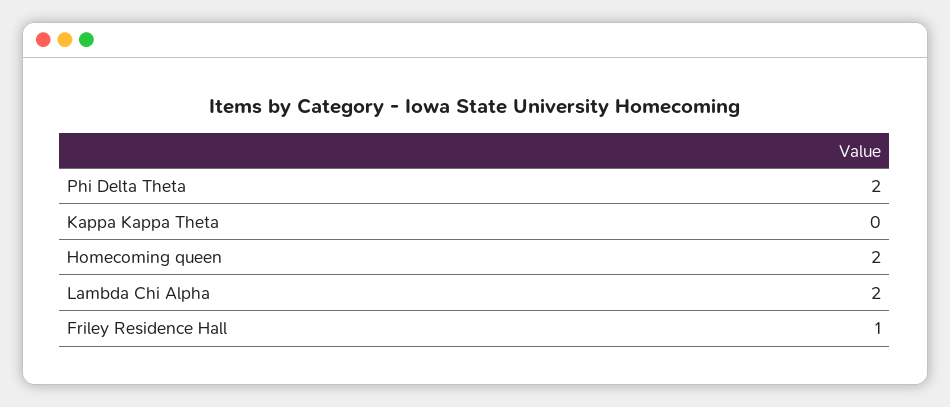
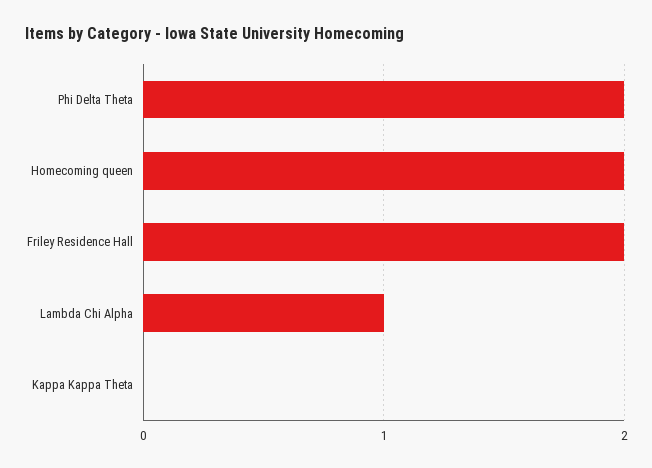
  {
    "Phi Delta Theta": 2,
    "Kappa Kappa Theta": 0,
    "Homecoming queen": 2,
-   "Lambda Chi Alpha": 2,
+   "Lambda Chi Alpha": 1,
-   "Friley Residence Hall": 1
+   "Friley Residence Hall": 2
  }

